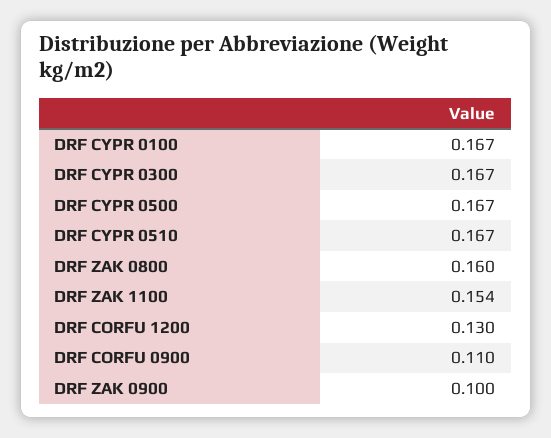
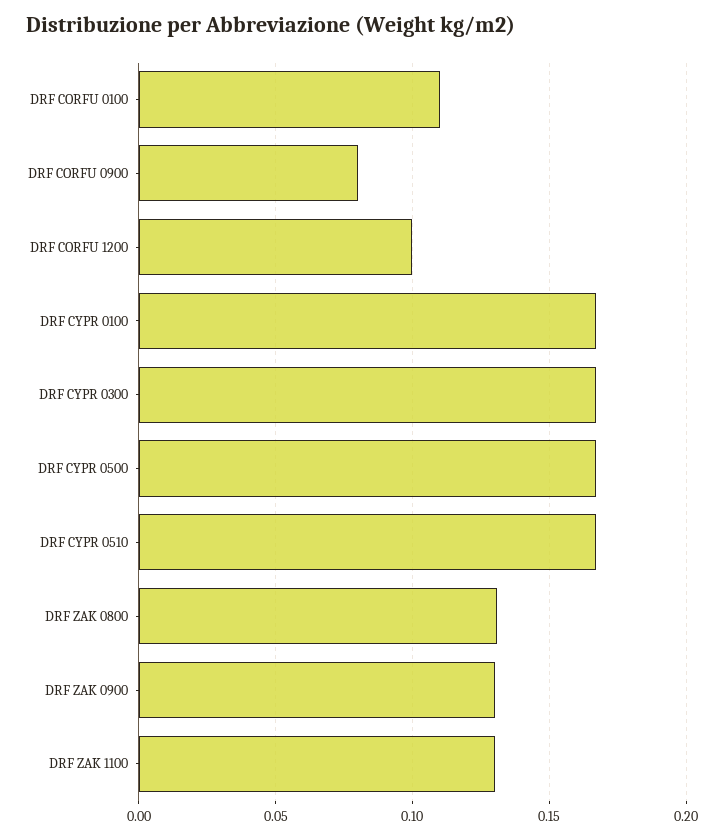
  {
    "DRF CYPR 0100": 0.167,
    "DRF CYPR 0300": 0.167,
    "DRF CYPR 0500": 0.167,
    "DRF CYPR 0510": 0.167,
-   "DRF ZAK 0800": 0.16,
+   "DRF ZAK 0800": 0.13,
-   "DRF ZAK 1100": 0.154,
+   "DRF ZAK 1100": 0.13,
-   "DRF CORFU 1200": 0.13,
+   "DRF CORFU 1200": 0.1,
-   "DRF CORFU 0900": 0.11,
+   "DRF CORFU 0900": 0.08,
-   "DRF ZAK 0900": 0.1
+   "DRF ZAK 0900": 0.13,
+   "DRF CORFU 0100": 0.11
  }

